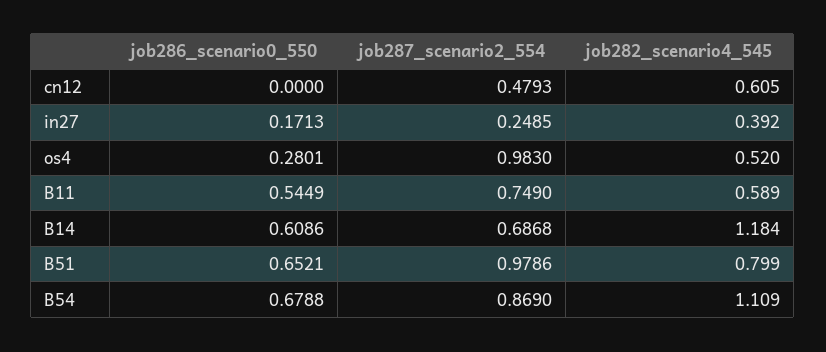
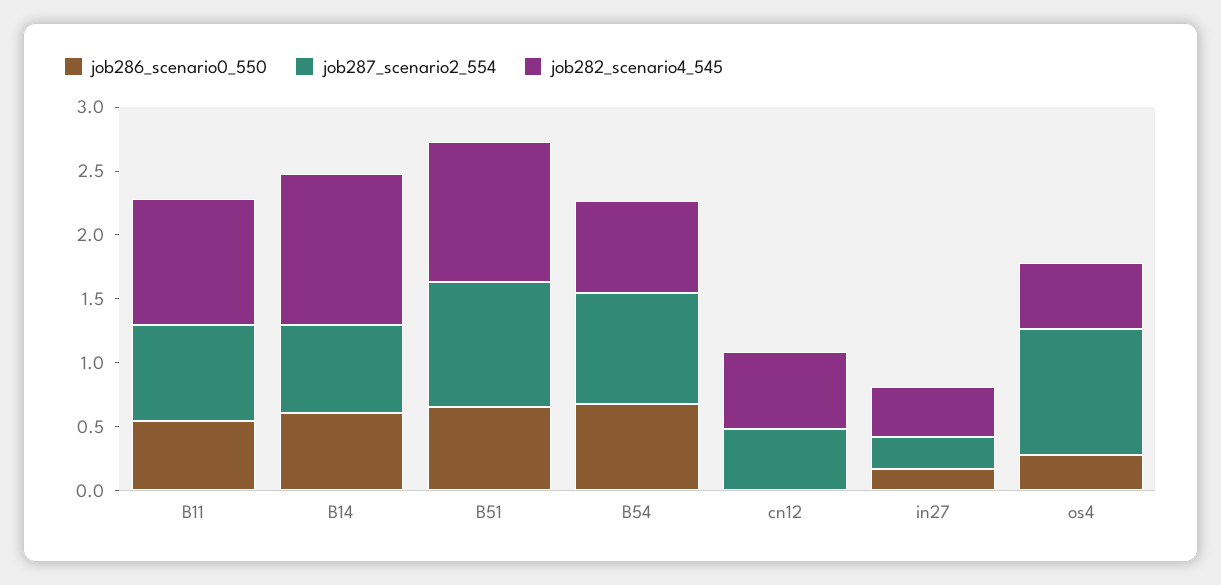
  {
    "job286_scenario0_550": {
      "cn12": 0,
      "in27": 0.1713,
      "os4": 0.2801,
      "B11": 0.5449,
      "B14": 0.6086,
      "B51": 0.6521,
      "B54": 0.6788
    },
    "job287_scenario2_554": {
      "cn12": 0.4793,
      "in27": 0.2485,
      "os4": 0.983,
      "B11": 0.749,
      "B14": 0.6868,
      "B51": 0.9786,
      "B54": 0.869
    },
    "job282_scenario4_545": {
      "cn12": 0.605,
      "in27": 0.392,
      "os4": 0.52,
-     "B11": 0.589,
+     "B11": 1,
      "B14": 1.184,
-     "B51": 0.799,
+     "B51": 1.1,
-     "B54": 1.109
+     "B54": 0.7
    }
  }

